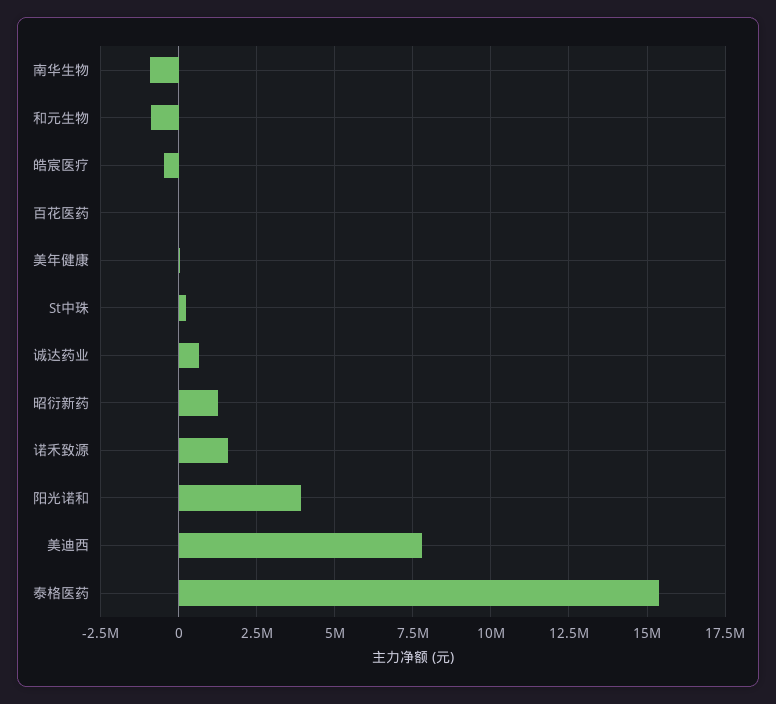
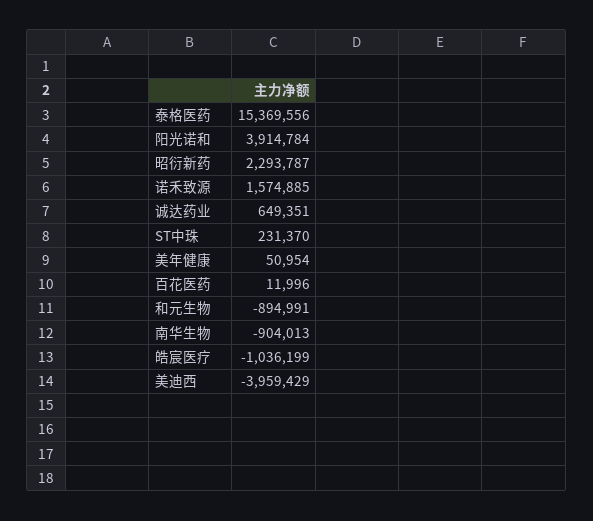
  {
    "南华生物": -904013,
    "和元生物": -894991,
-   "皓宸医疗": -500000,
+   "皓宸医疗": -1036199,
    "百花医药": 11996,
    "美年健康": 50954,
    "St中珠": 231370,
    "诚达药业": 649351,
-   "昭衍新药": 1250000,
+   "昭衍新药": 2293787,
    "诺禾致源": 1574885,
    "阳光诺和": 3914784,
-   "美迪西": 7750000,
+   "美迪西": -3959429,
    "泰格医药": 15369556
  }

